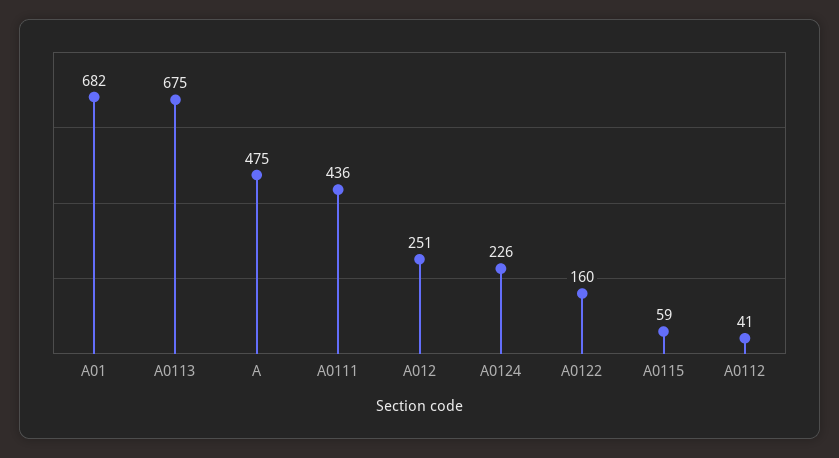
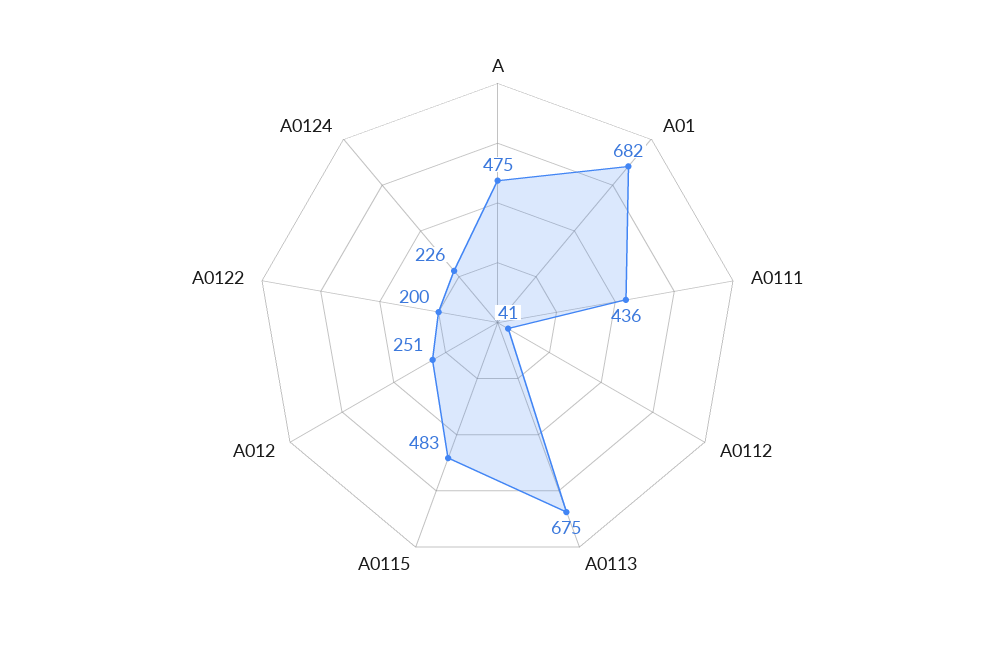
  {
    "A01": 682,
    "A0113": 675,
    "A": 475,
    "A0111": 436,
    "A012": 251,
    "A0124": 226,
-   "A0122": 160,
+   "A0122": 200,
-   "A0115": 59,
+   "A0115": 483,
    "A0112": 41
  }

